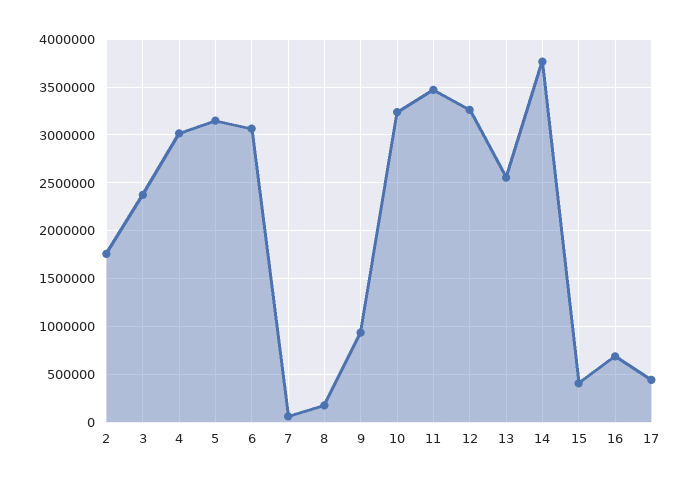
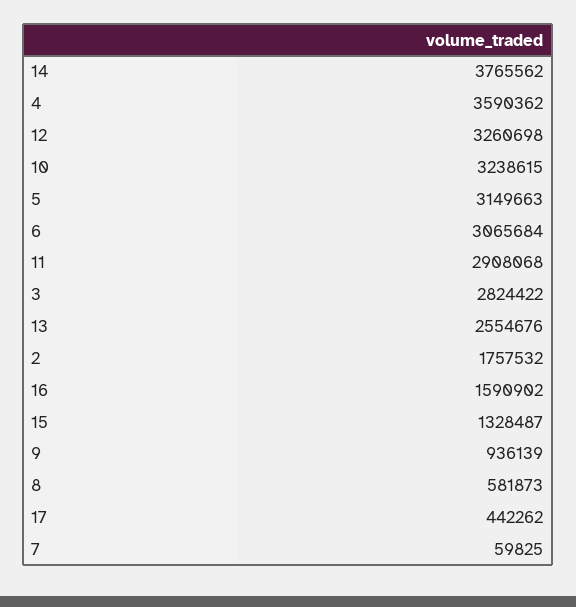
  {
    "2": 1757532,
-   "3": 2400000,
+   "3": 2824422,
-   "4": 3000000,
+   "4": 3590362,
    "5": 3149663,
    "6": 3065684,
    "7": 59825,
-   "8": 200000,
+   "8": 581873,
    "9": 936139,
    "10": 3238615,
-   "11": 3500000,
+   "11": 2908068,
    "12": 3260698,
    "13": 2554676,
    "14": 3765562,
-   "15": 400000,
+   "15": 1328487,
-   "16": 700000,
+   "16": 1590902,
    "17": 442262
  }

